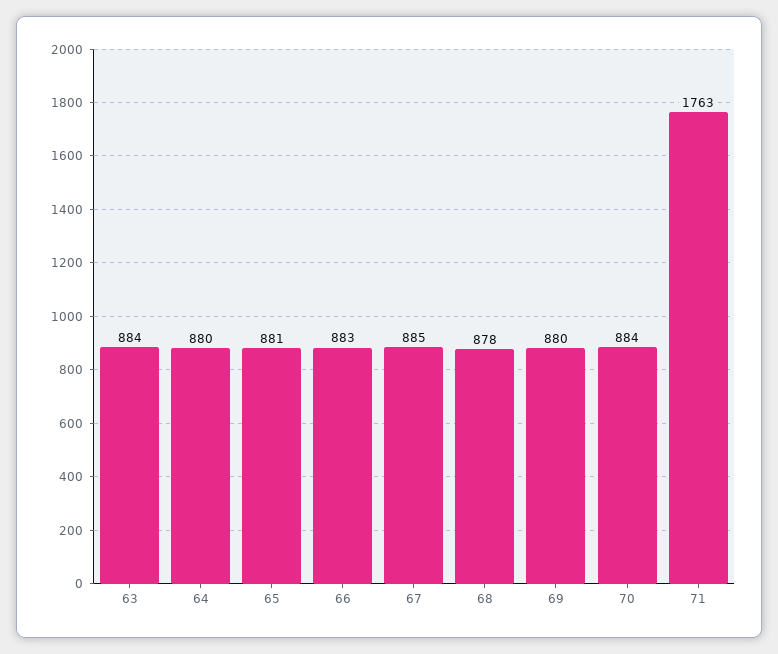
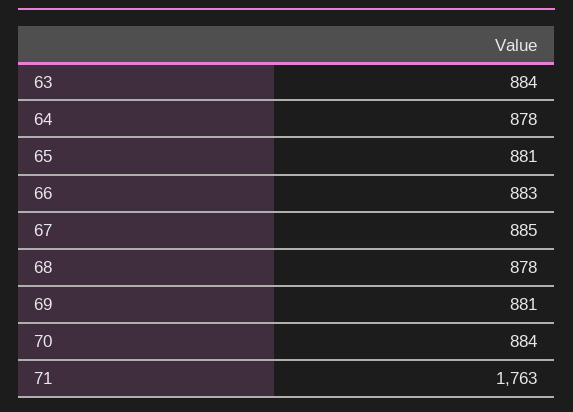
  {
    "63": 884,
-   "64": 880,
+   "64": 878,
    "65": 881,
    "66": 883,
    "67": 885,
    "68": 878,
-   "69": 880,
+   "69": 881,
    "70": 884,
    "71": 1763
  }

